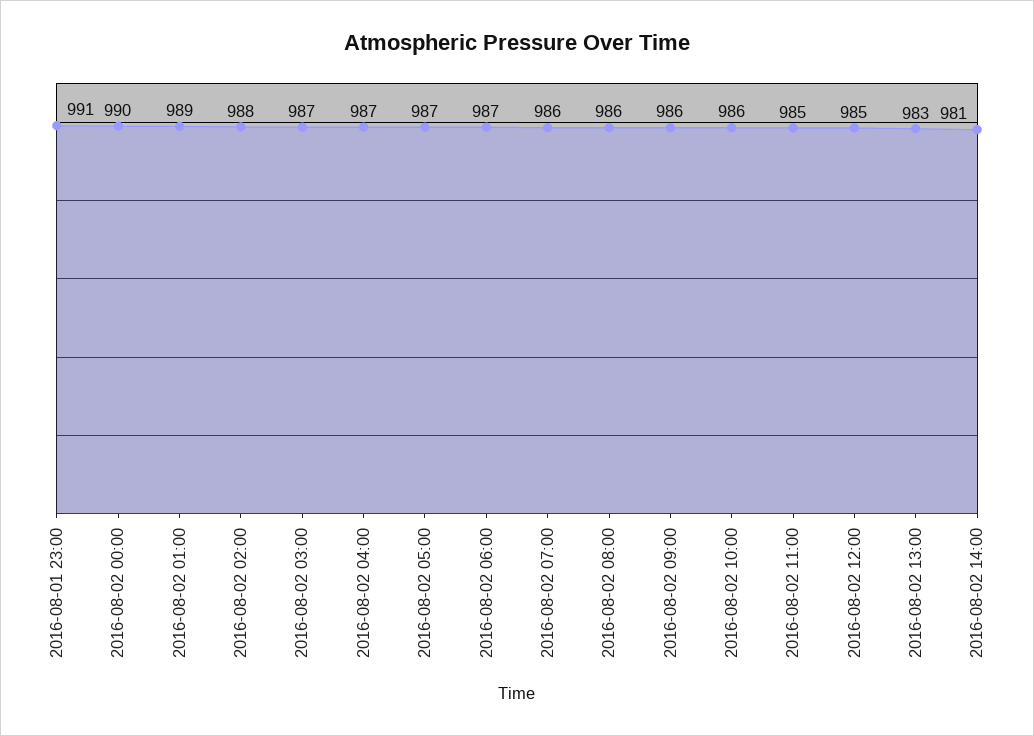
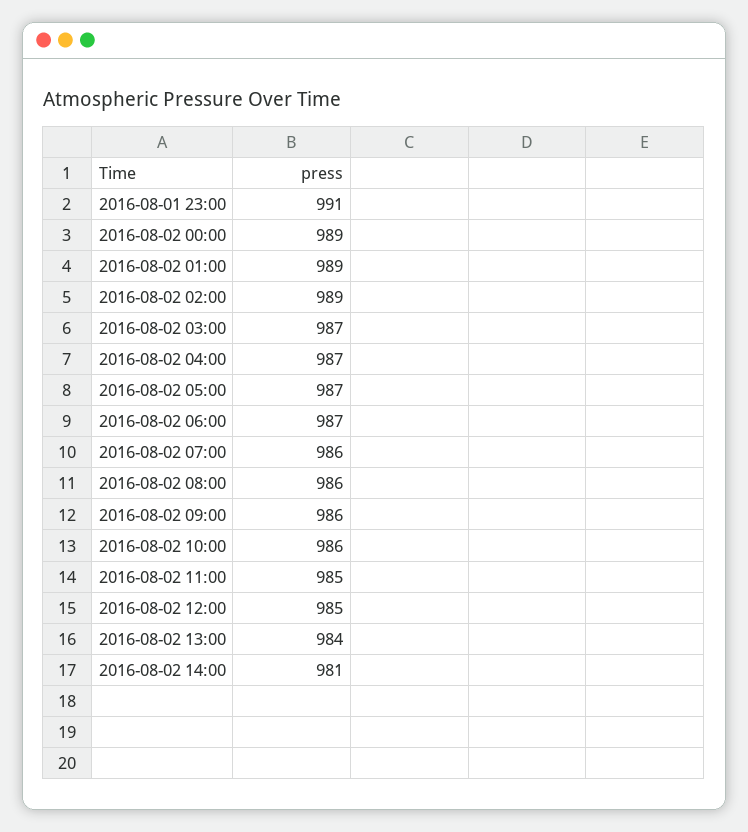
  {
    "2016-08-01 23:00": 991,
-   "2016-08-02 00:00": 990,
+   "2016-08-02 00:00": 989,
    "2016-08-02 01:00": 989,
-   "2016-08-02 02:00": 988,
+   "2016-08-02 02:00": 989,
    "2016-08-02 03:00": 987,
    "2016-08-02 04:00": 987,
    "2016-08-02 05:00": 987,
    "2016-08-02 06:00": 987,
    "2016-08-02 07:00": 986,
    "2016-08-02 08:00": 986,
    "2016-08-02 09:00": 986,
    "2016-08-02 10:00": 986,
    "2016-08-02 11:00": 985,
    "2016-08-02 12:00": 985,
-   "2016-08-02 13:00": 983,
+   "2016-08-02 13:00": 984,
    "2016-08-02 14:00": 981
  }

